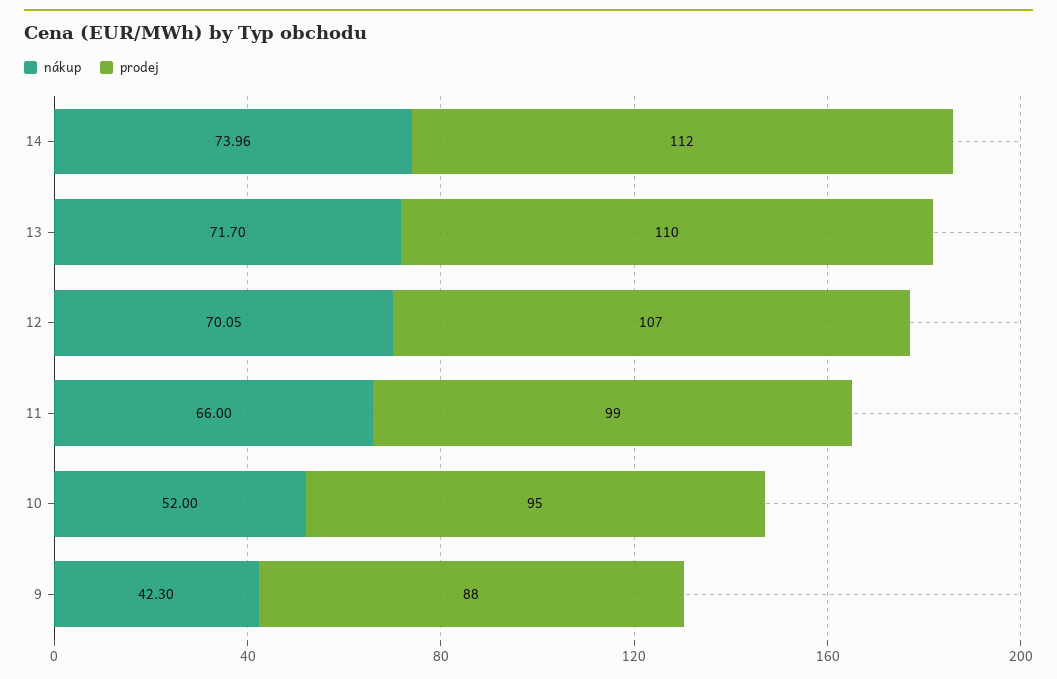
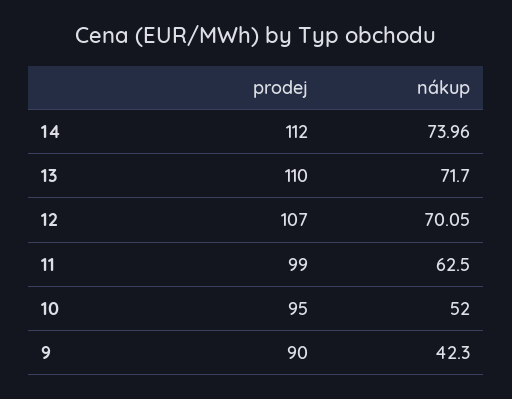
  {
    "nákup": {
      "14": 73.96,
      "13": 71.7,
      "12": 70.05,
-     "11": 66,
+     "11": 62.5,
      "10": 52,
      "9": 42.3
    },
    "prodej": {
      "14": 112,
      "13": 110,
      "12": 107,
      "11": 99,
      "10": 95,
-     "9": 88
+     "9": 90
    }
  }

